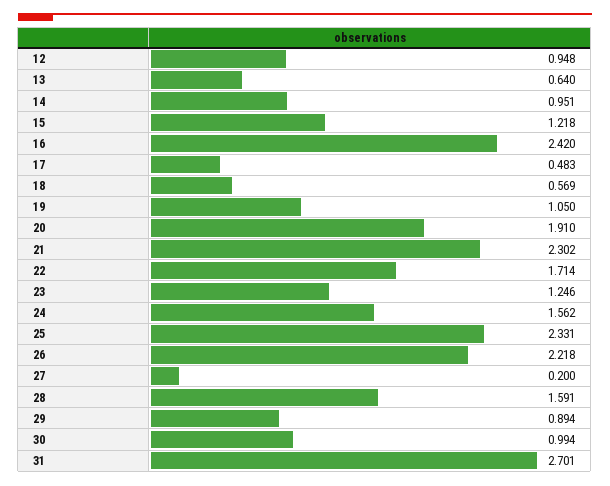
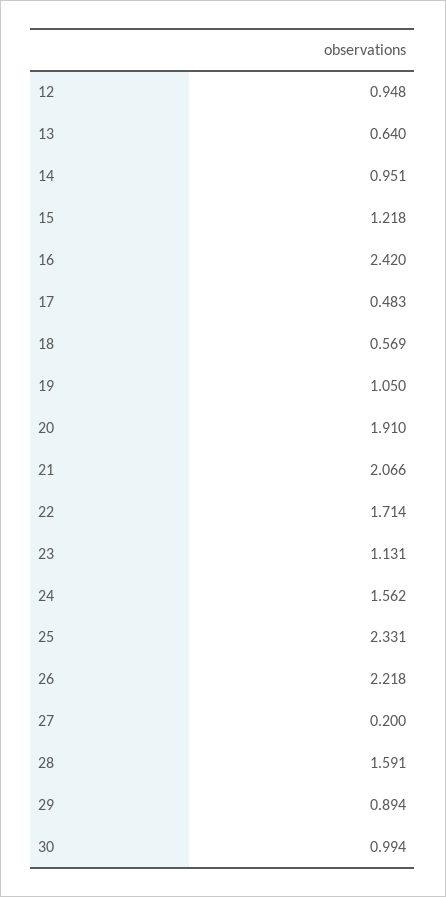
  {
    "12": 0.948,
    "13": 0.64,
    "14": 0.951,
    "15": 1.218,
    "16": 2.42,
    "17": 0.483,
    "18": 0.569,
    "19": 1.05,
    "20": 1.91,
-   "21": 2.302,
+   "21": 2.066,
    "22": 1.714,
-   "23": 1.246,
+   "23": 1.131,
    "24": 1.562,
    "25": 2.331,
    "26": 2.218,
    "27": 0.2,
    "28": 1.591,
    "29": 0.894,
-   "30": 0.994,
+   "30": 0.994
-   "31": 2.701
  }

